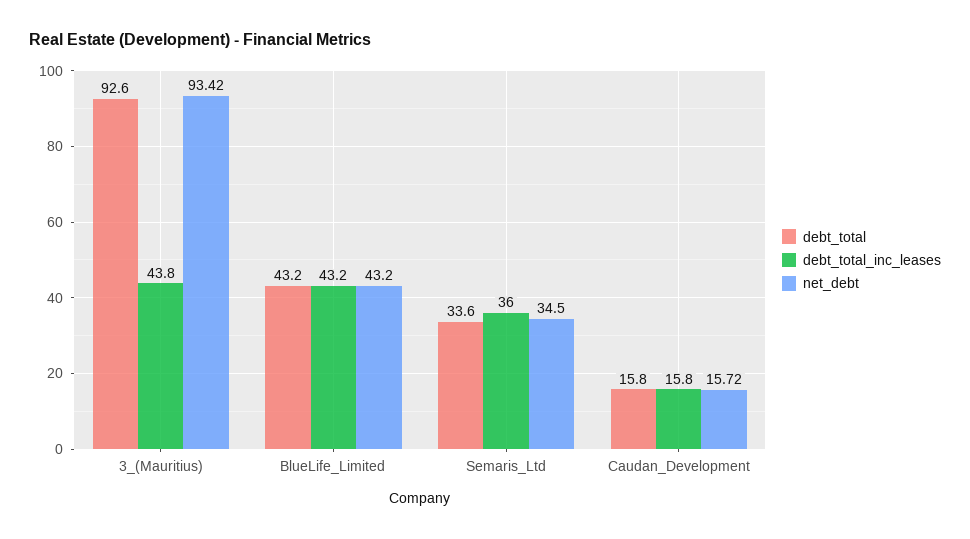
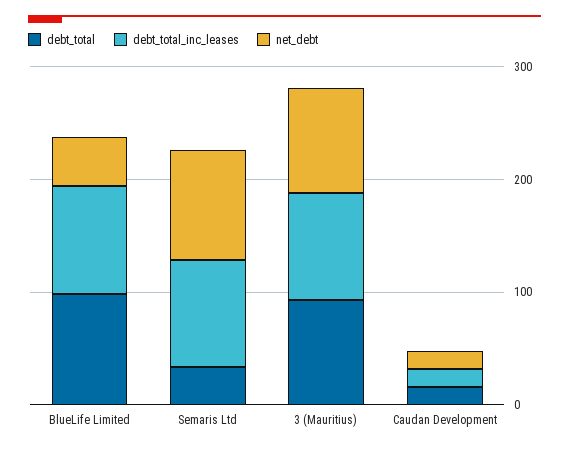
  {
    "debt_total": {
      "3_(Mauritius)": 92.6,
-     "BlueLife_Limited": 43.2,
+     "BlueLife_Limited": 100,
      "Semaris_Ltd": 33.6,
      "Caudan_Development": 15.8
    },
    "debt_total_inc_leases": {
-     "3_(Mauritius)": 43.8,
+     "3_(Mauritius)": 100,
-     "BlueLife_Limited": 43.2,
+     "BlueLife_Limited": 100,
-     "Semaris_Ltd": 36,
+     "Semaris_Ltd": 100,
      "Caudan_Development": 15.8
    },
    "net_debt": {
      "3_(Mauritius)": 93.42,
      "BlueLife_Limited": 43.2,
-     "Semaris_Ltd": 34.5,
+     "Semaris_Ltd": 100,
      "Caudan_Development": 15.72
    }
  }

